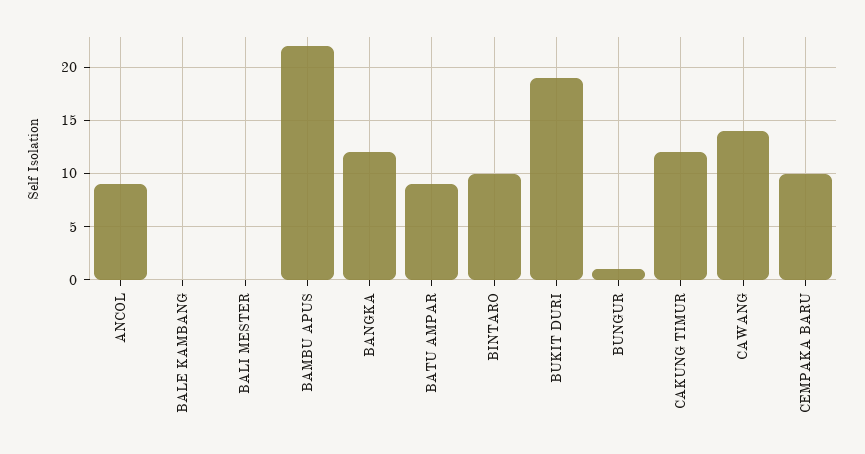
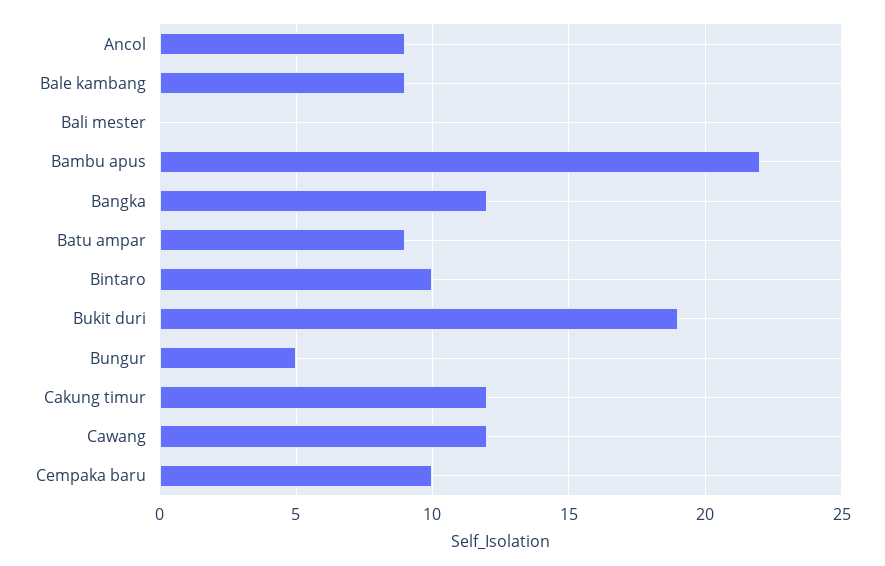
  {
    "ANCOL": 9,
-   "BALE KAMBANG": 0,
+   "BALE KAMBANG": 9,
    "BALI MESTER": 0,
    "BAMBU APUS": 22,
    "BANGKA": 12,
    "BATU AMPAR": 9,
    "BINTARO": 10,
    "BUKIT DURI": 19,
-   "BUNGUR": 1,
+   "BUNGUR": 5,
    "CAKUNG TIMUR": 12,
-   "CAWANG": 14,
+   "CAWANG": 12,
    "CEMPAKA BARU": 10
  }

